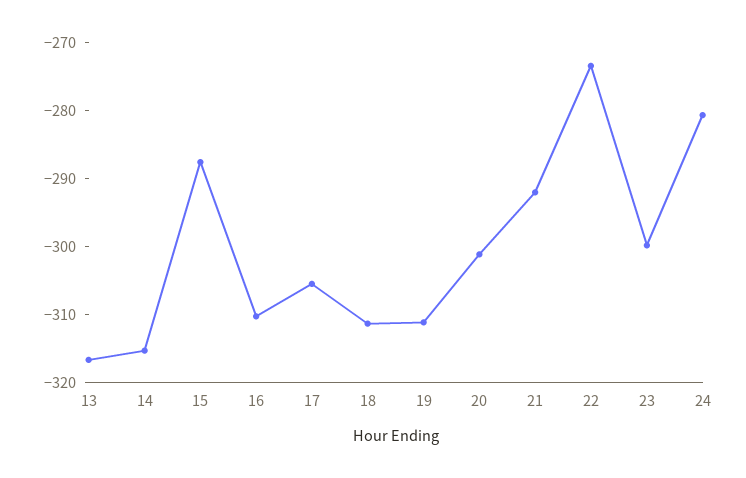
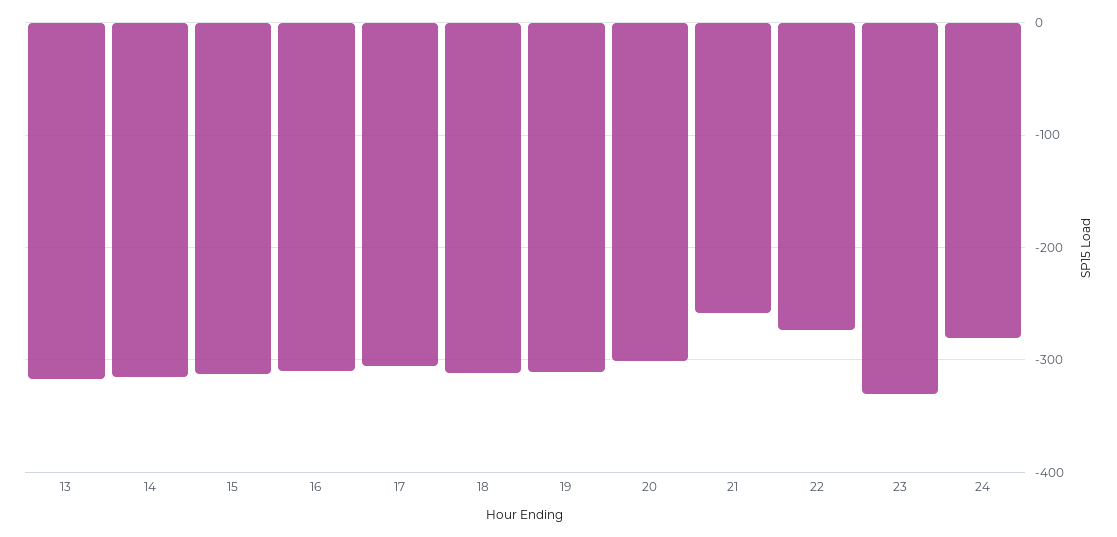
  {
    "13": -316,
    "14": -316,
-   "15": -288,
+   "15": -310,
    "16": -310,
    "17": -306,
    "18": -312,
    "19": -312,
    "20": -302,
-   "21": -292,
+   "21": -260,
    "22": -274,
-   "23": -300,
+   "23": -330,
    "24": -280
  }

